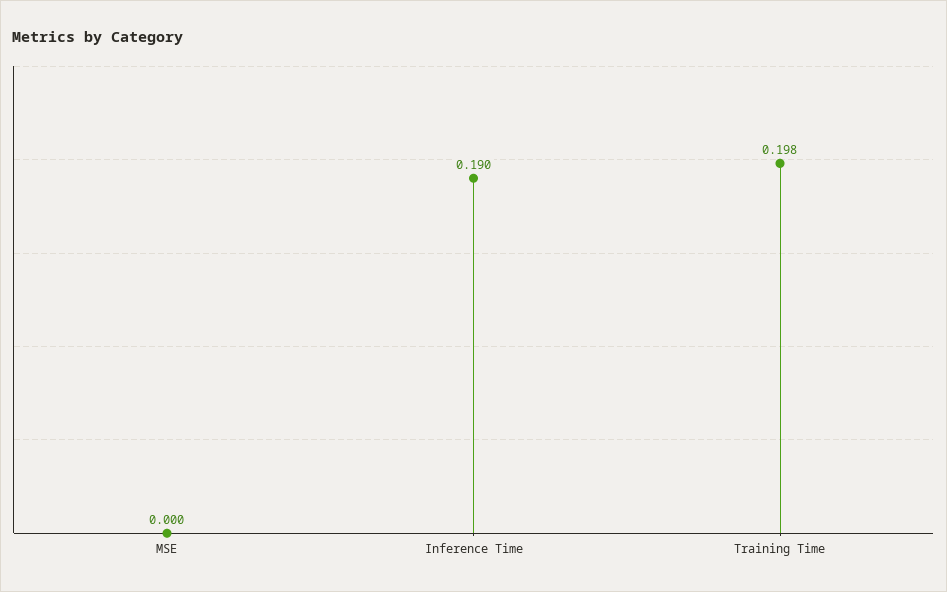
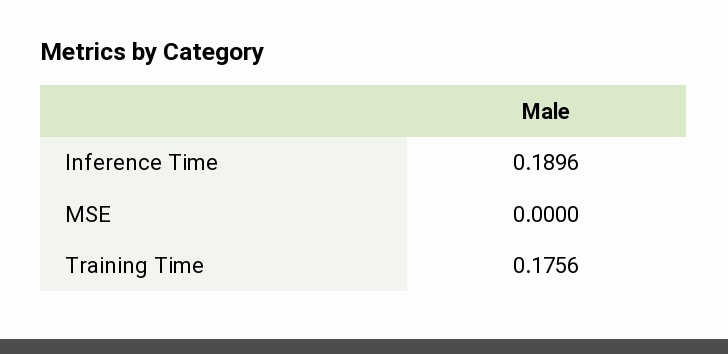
  {
    "MSE": 0,
    "Inference Time": 0.1896,
-   "Training Time": 0.198
+   "Training Time": 0.1756
  }

